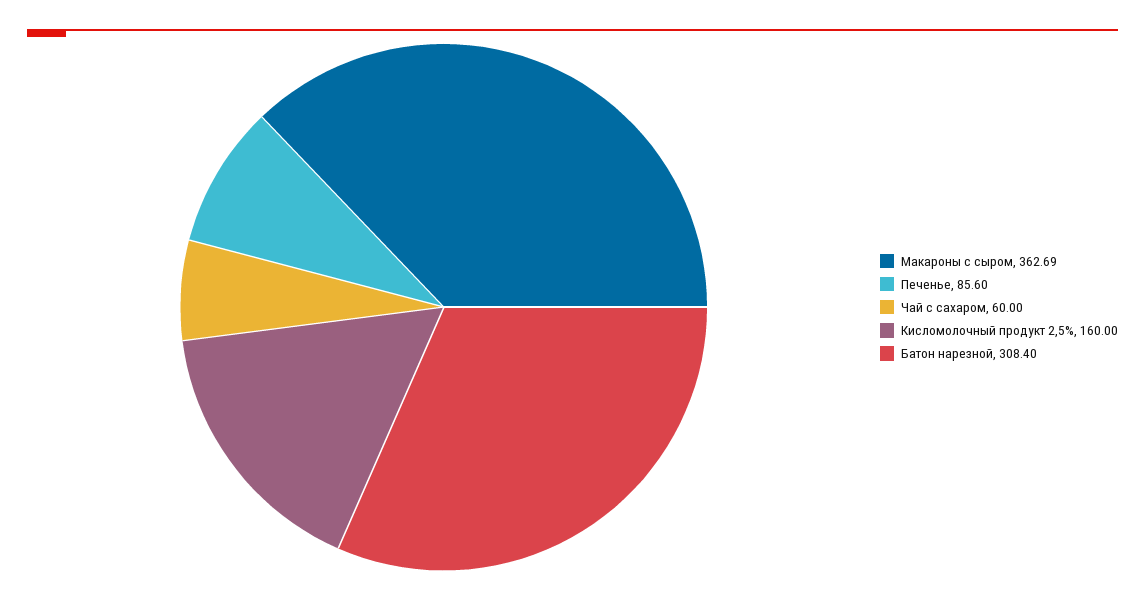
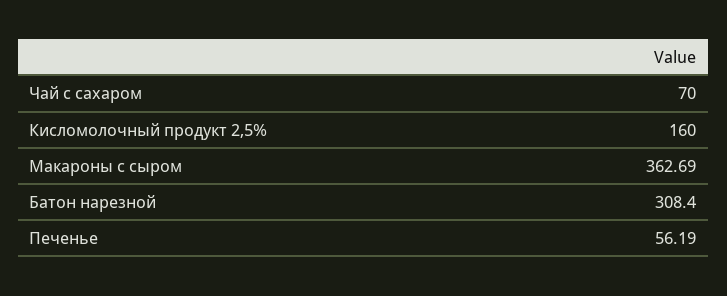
  {
    "Макароны с сыром": 362.69,
-   "Печенье": 85.6,
+   "Печенье": 56.19,
-   "Чай с сахаром": 60,
+   "Чай с сахаром": 70,
    "Кисломолочный продукт 2,5%": 160,
    "Батон нарезной": 308.4
  }

